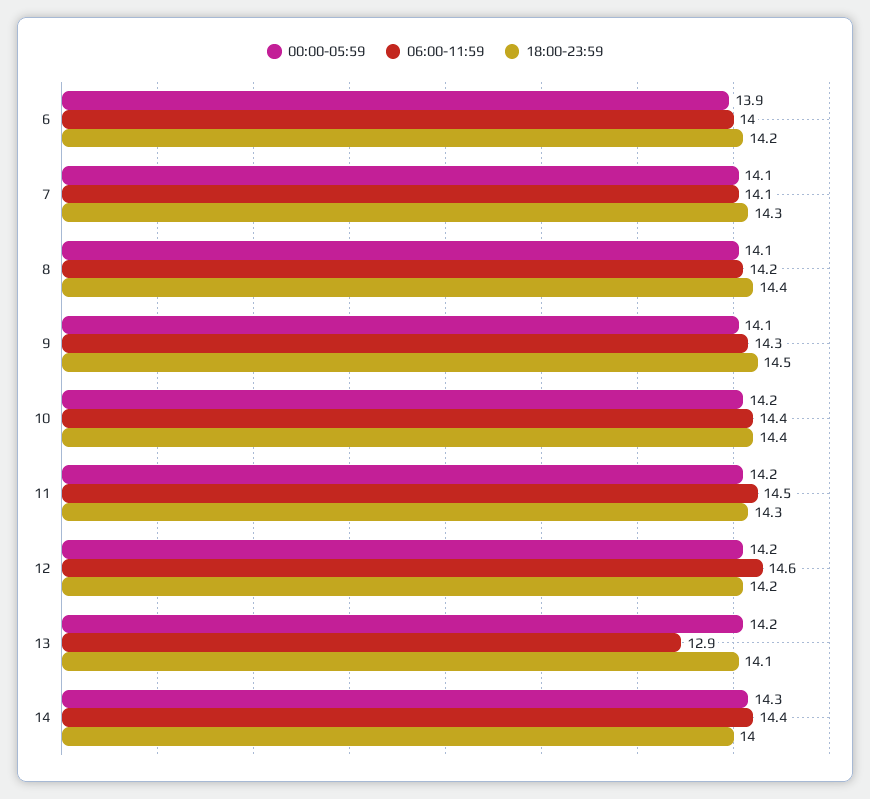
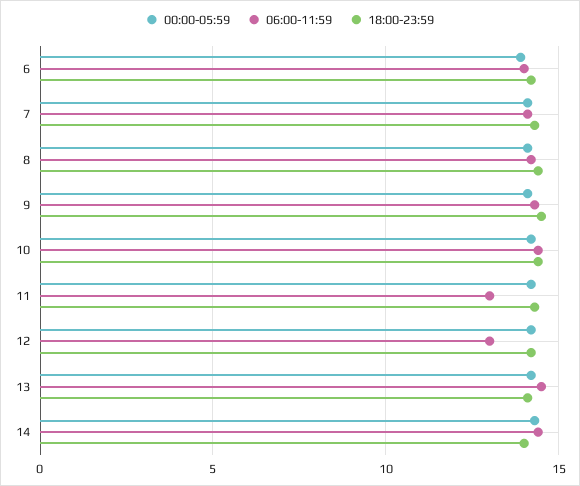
  {
    "00:00-05:59": {
      "6": 13.9,
      "7": 14.1,
      "8": 14.1,
      "9": 14.1,
      "10": 14.2,
      "11": 14.2,
      "12": 14.2,
      "13": 14.2,
      "14": 14.3
    },
    "06:00-11:59": {
      "6": 14,
      "7": 14.1,
      "8": 14.2,
      "9": 14.3,
      "10": 14.4,
-     "11": 14.5,
+     "11": 13,
-     "12": 14.6,
+     "12": 13,
-     "13": 12.9,
+     "13": 14.5,
      "14": 14.4
    },
    "18:00-23:59": {
      "6": 14.2,
      "7": 14.3,
      "8": 14.4,
      "9": 14.5,
      "10": 14.4,
      "11": 14.3,
      "12": 14.2,
      "13": 14.1,
      "14": 14
    }
  }

